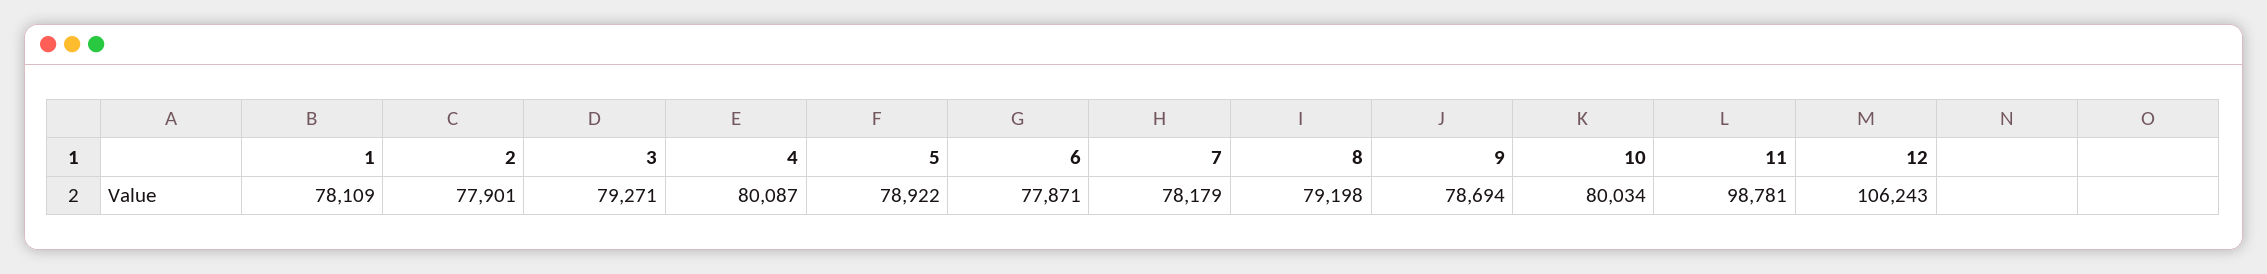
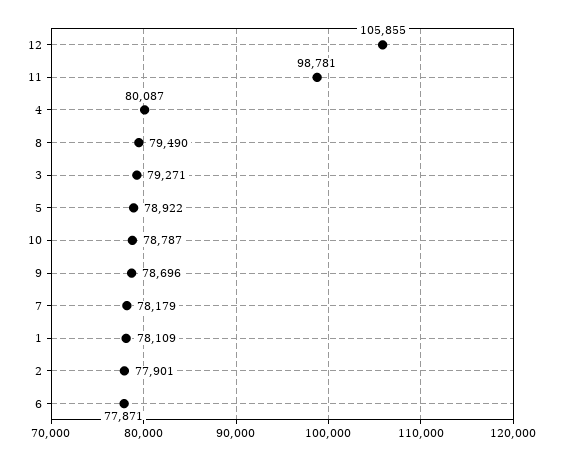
  {
    "1": 78109,
    "2": 77901,
    "3": 79271,
    "4": 80087,
    "5": 78922,
    "6": 77871,
    "7": 78179,
-   "8": 79198,
+   "8": 79490,
-   "9": 78694,
+   "9": 78696,
-   "10": 80034,
+   "10": 78787,
    "11": 98781,
-   "12": 106243
+   "12": 105855
  }

